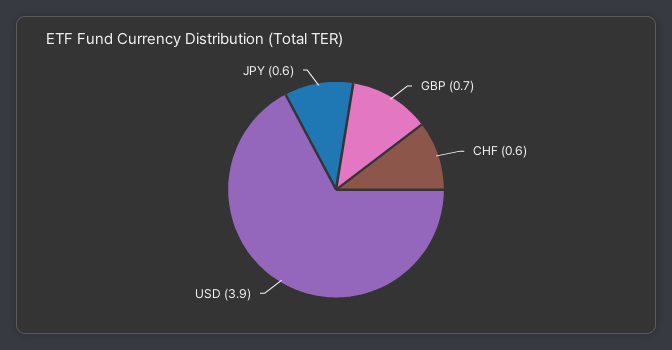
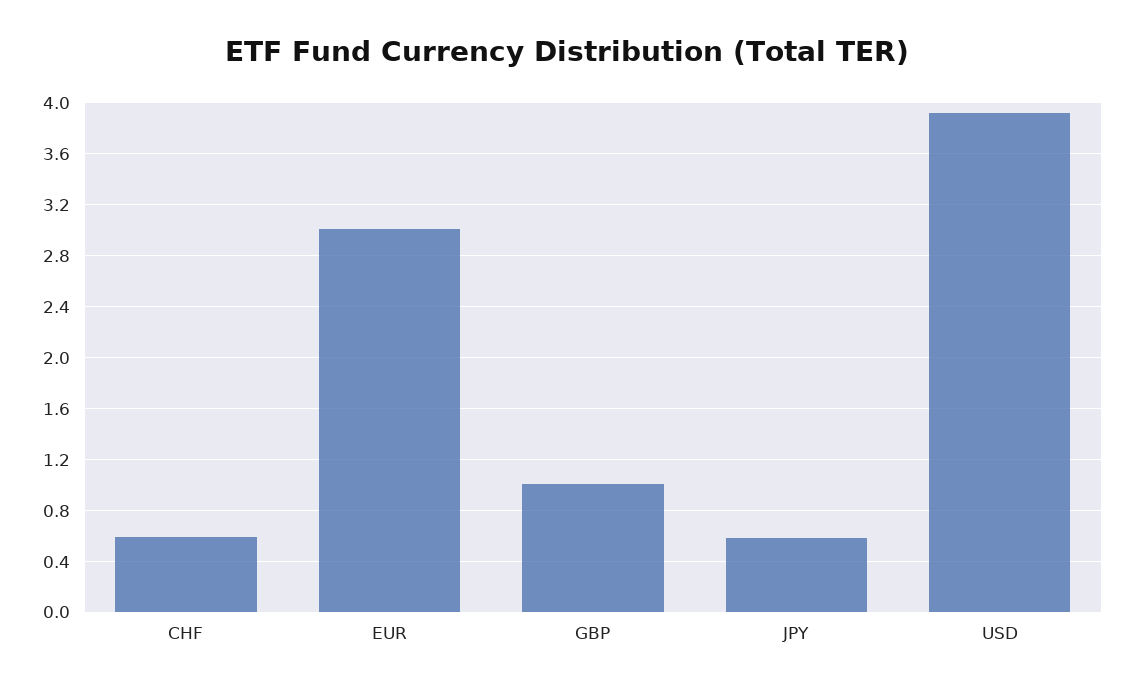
  {
-   "GBP": 0.7,
+   "GBP": 1,
    "CHF": 0.6,
    "USD": 3.9,
-   "JPY": 0.6
+   "JPY": 0.6,
+   "EUR": 3
  }

